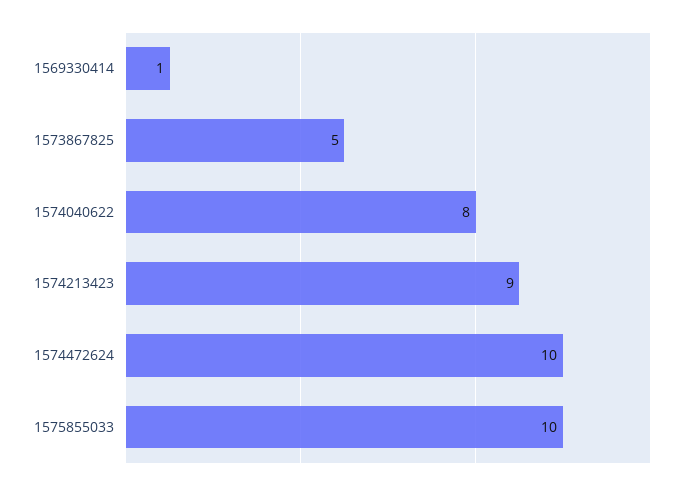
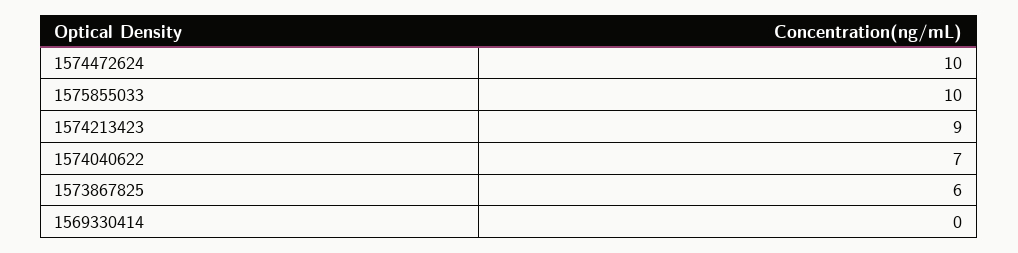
  {
-   "1569330414": 1,
+   "1569330414": 0,
-   "1573867825": 5,
+   "1573867825": 6,
-   "1574040622": 8,
+   "1574040622": 7,
    "1574213423": 9,
    "1574472624": 10,
    "1575855033": 10
  }

